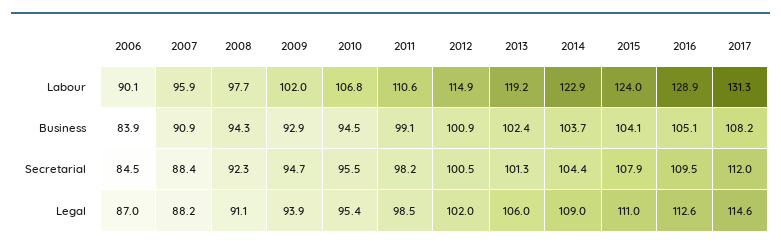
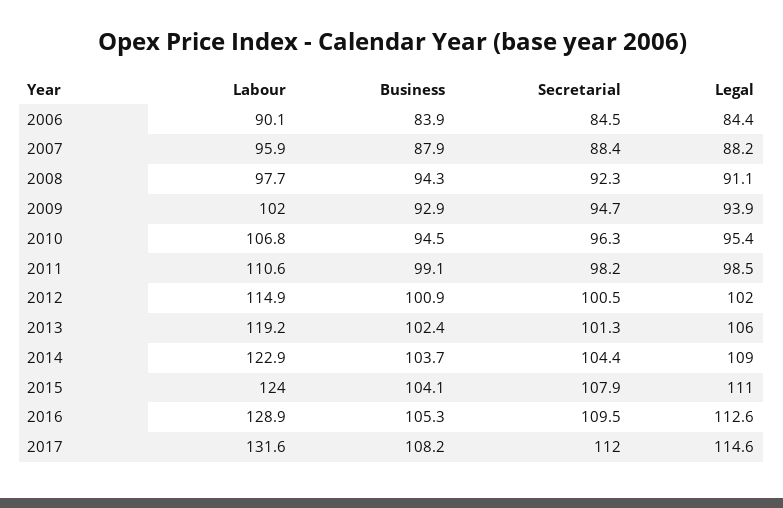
  {
    "2006": {
      "Labour": 90.1,
      "Business": 83.9,
      "Secretarial": 84.5,
-     "Legal": 87
+     "Legal": 84.4
    },
    "2007": {
      "Labour": 95.9,
-     "Business": 90.9,
+     "Business": 87.9,
      "Secretarial": 88.4,
      "Legal": 88.2
    },
    "2008": {
      "Labour": 97.7,
      "Business": 94.3,
      "Secretarial": 92.3,
      "Legal": 91.1
    },
    "2009": {
      "Labour": 102,
      "Business": 92.9,
      "Secretarial": 94.7,
      "Legal": 93.9
    },
    "2010": {
      "Labour": 106.8,
      "Business": 94.5,
-     "Secretarial": 95.5,
+     "Secretarial": 96.3,
      "Legal": 95.4
    },
    "2011": {
      "Labour": 110.6,
      "Business": 99.1,
      "Secretarial": 98.2,
      "Legal": 98.5
    },
    "2012": {
      "Labour": 114.9,
      "Business": 100.9,
      "Secretarial": 100.5,
      "Legal": 102
    },
    "2013": {
      "Labour": 119.2,
      "Business": 102.4,
      "Secretarial": 101.3,
      "Legal": 106
    },
    "2014": {
      "Labour": 122.9,
      "Business": 103.7,
      "Secretarial": 104.4,
      "Legal": 109
    },
    "2015": {
      "Labour": 124,
      "Business": 104.1,
      "Secretarial": 107.9,
      "Legal": 111
    },
    "2016": {
      "Labour": 128.9,
-     "Business": 105.1,
+     "Business": 105.3,
      "Secretarial": 109.5,
      "Legal": 112.6
    },
    "2017": {
-     "Labour": 131.3,
+     "Labour": 131.6,
      "Business": 108.2,
      "Secretarial": 112,
      "Legal": 114.6
    }
  }

